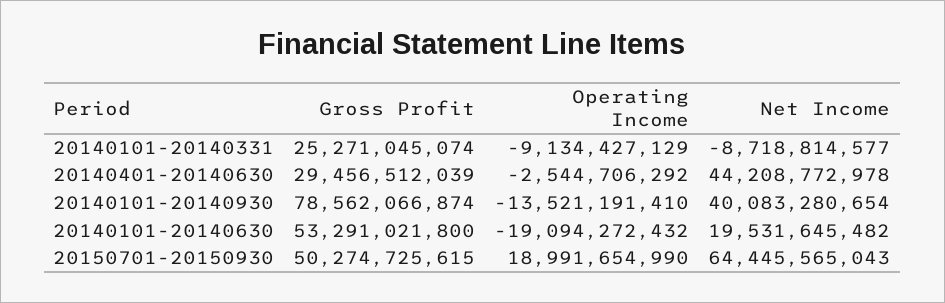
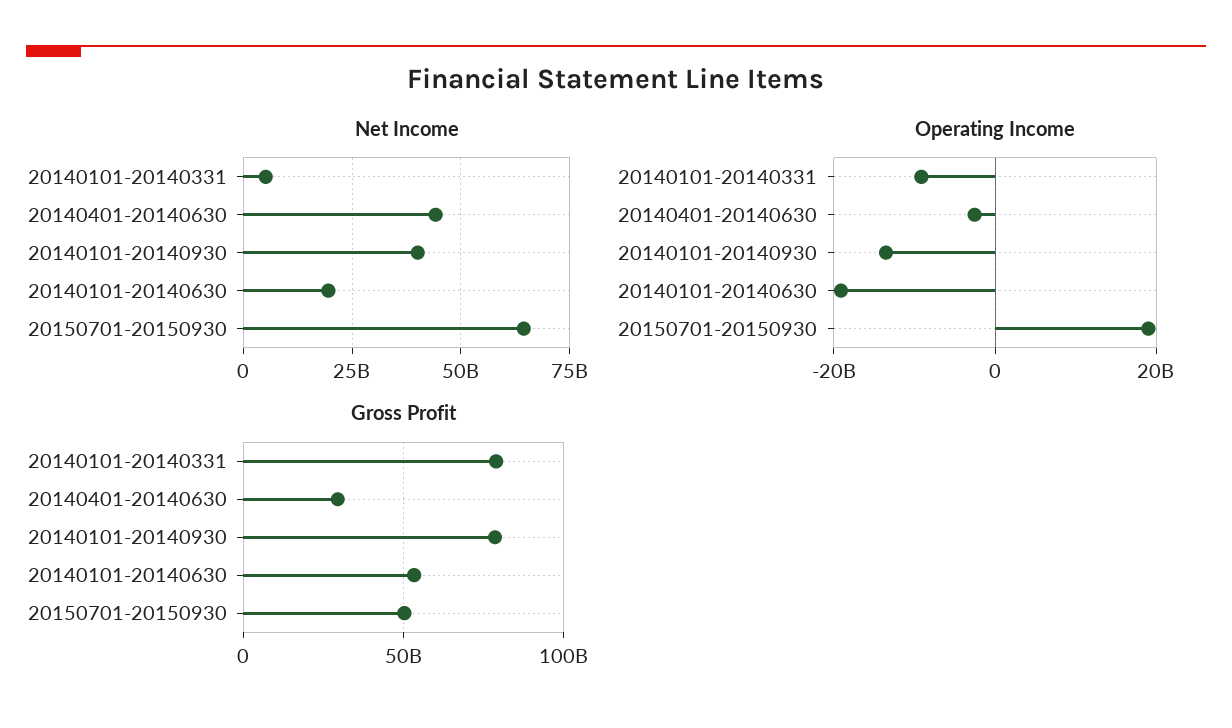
  {
    "Gross Profit": {
-     "20140101-20140331": 25271045074,
+     "20140101-20140331": 80000000000,
      "20140401-20140630": 29456512039,
      "20140101-20140930": 78562066874,
      "20140101-20140630": 53291021800,
      "20150701-20150930": 50274725615
    },
    "Operating Income": {
      "20140101-20140331": -9134427129,
      "20140401-20140630": -2544706292,
      "20140101-20140930": -13521191410,
      "20140101-20140630": -19094272432,
      "20150701-20150930": 18991654990
    },
    "Net Income": {
-     "20140101-20140331": -8718814577,
+     "20140101-20140331": 5000000000,
      "20140401-20140630": 44208772978,
      "20140101-20140930": 40083280654,
      "20140101-20140630": 19531645482,
      "20150701-20150930": 64445565043
    }
  }

